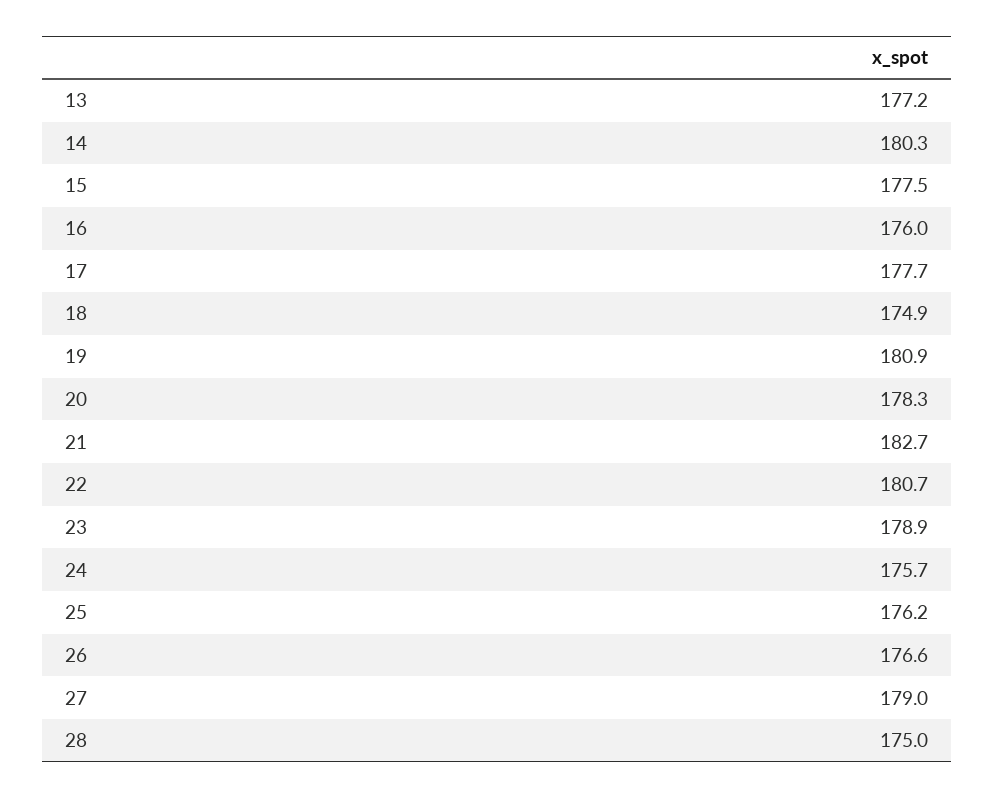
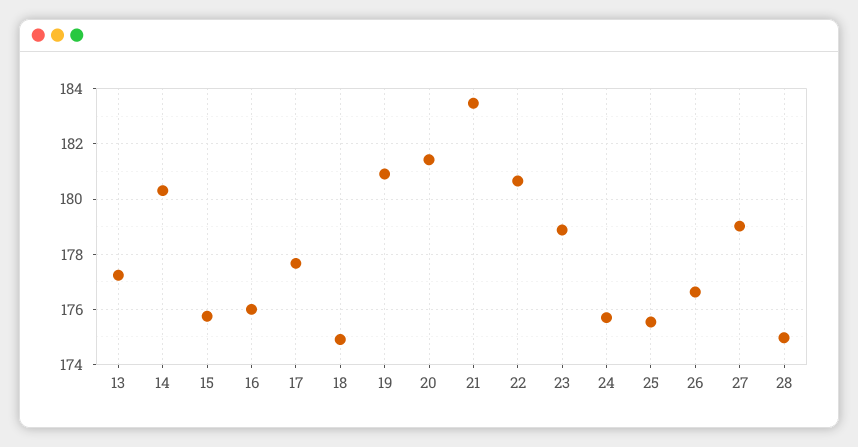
  {
    "13": 177.2,
    "14": 180.3,
-   "15": 177.5,
+   "15": 175.75,
    "16": 176,
    "17": 177.7,
    "18": 174.9,
    "19": 180.9,
-   "20": 178.3,
+   "20": 181.5,
-   "21": 182.7,
+   "21": 183.5,
    "22": 180.7,
    "23": 178.9,
    "24": 175.7,
-   "25": 176.2,
+   "25": 175.5,
    "26": 176.6,
    "27": 179,
    "28": 175
  }

